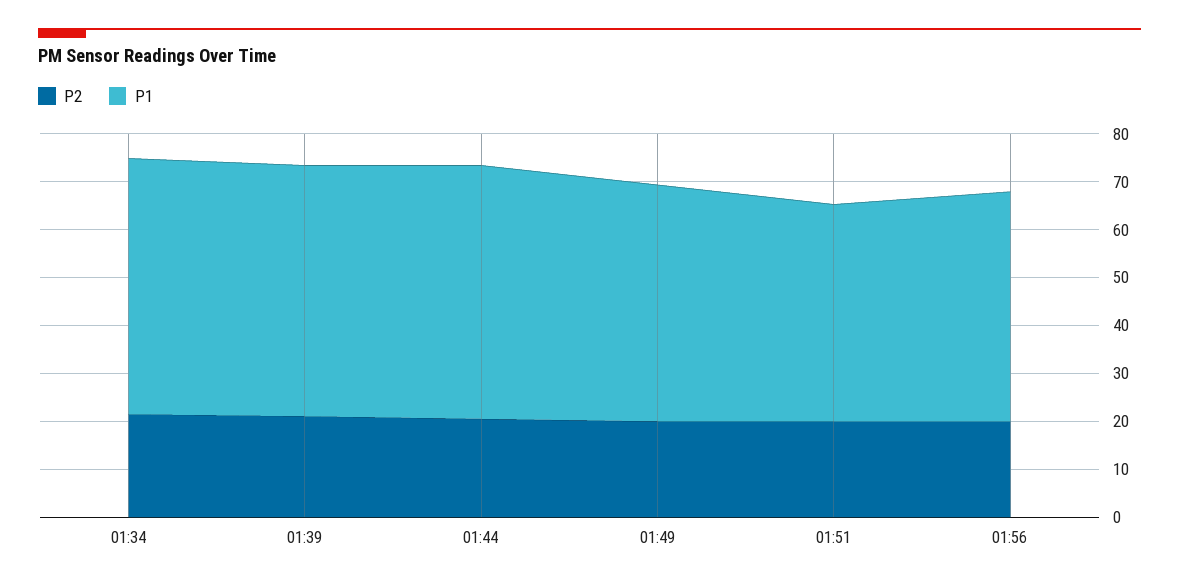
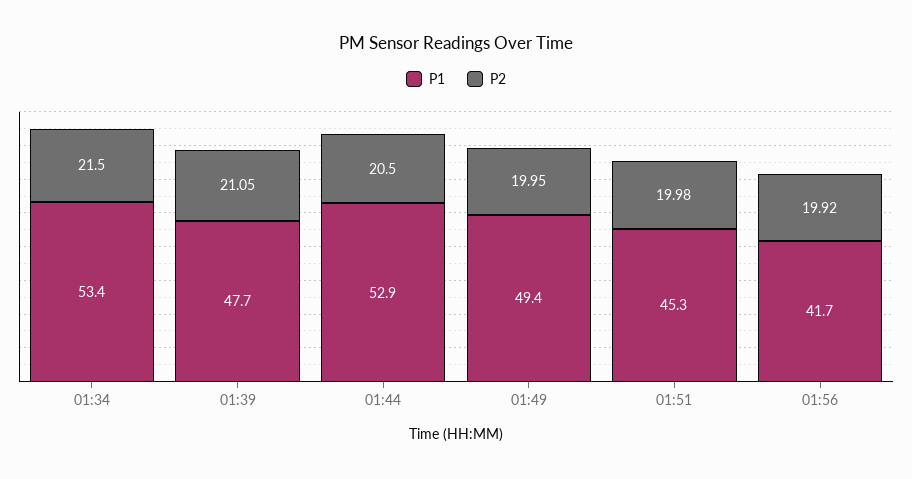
  {
    "P2": {
      "01:34": 21.5,
      "01:39": 21.05,
      "01:44": 20.5,
      "01:49": 19.95,
      "01:51": 19.98,
      "01:56": 19.92
    },
    "P1": {
      "01:34": 53.4,
-     "01:39": 52,
+     "01:39": 47.7,
      "01:44": 52.9,
      "01:49": 49.4,
      "01:51": 45.3,
-     "01:56": 48
+     "01:56": 41.7
    }
  }

